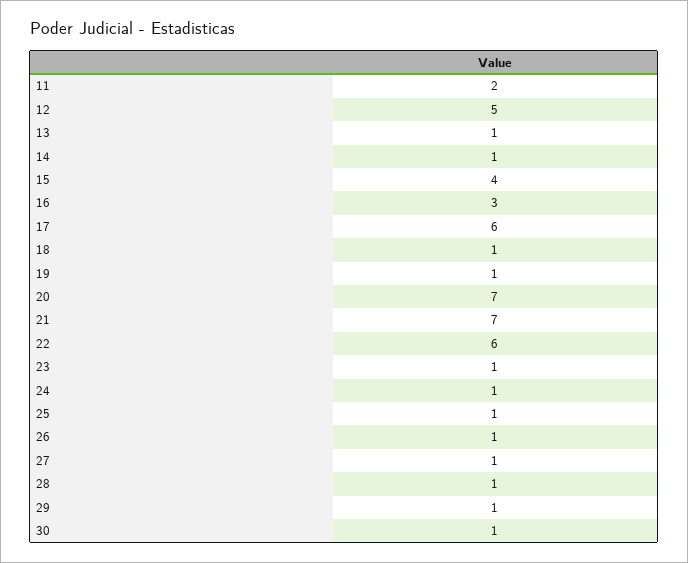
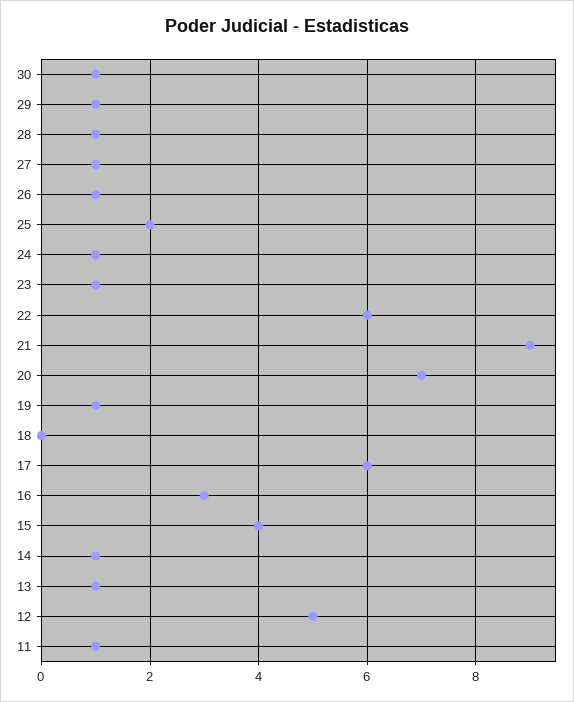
  {
-   "11": 2,
+   "11": 1,
    "12": 5,
    "13": 1,
    "14": 1,
    "15": 4,
    "16": 3,
    "17": 6,
-   "18": 1,
+   "18": 0,
    "19": 1,
    "20": 7,
-   "21": 7,
+   "21": 9,
    "22": 6,
    "23": 1,
    "24": 1,
-   "25": 1,
+   "25": 2,
    "26": 1,
    "27": 1,
    "28": 1,
    "29": 1,
    "30": 1
  }

